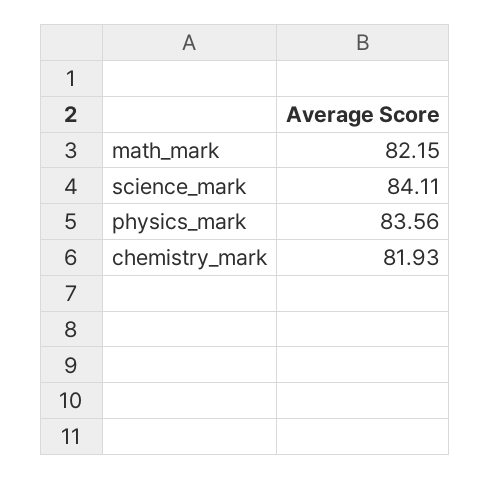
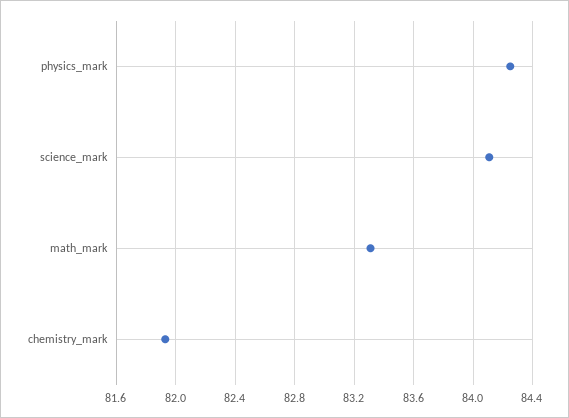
  {
-   "math_mark": 82.15,
+   "math_mark": 83.3,
    "science_mark": 84.11,
-   "physics_mark": 83.56,
+   "physics_mark": 84.25,
    "chemistry_mark": 81.93
  }

